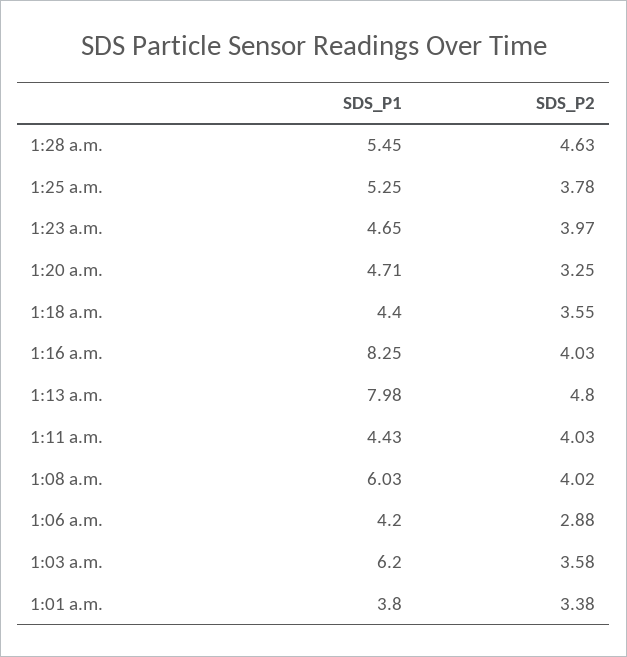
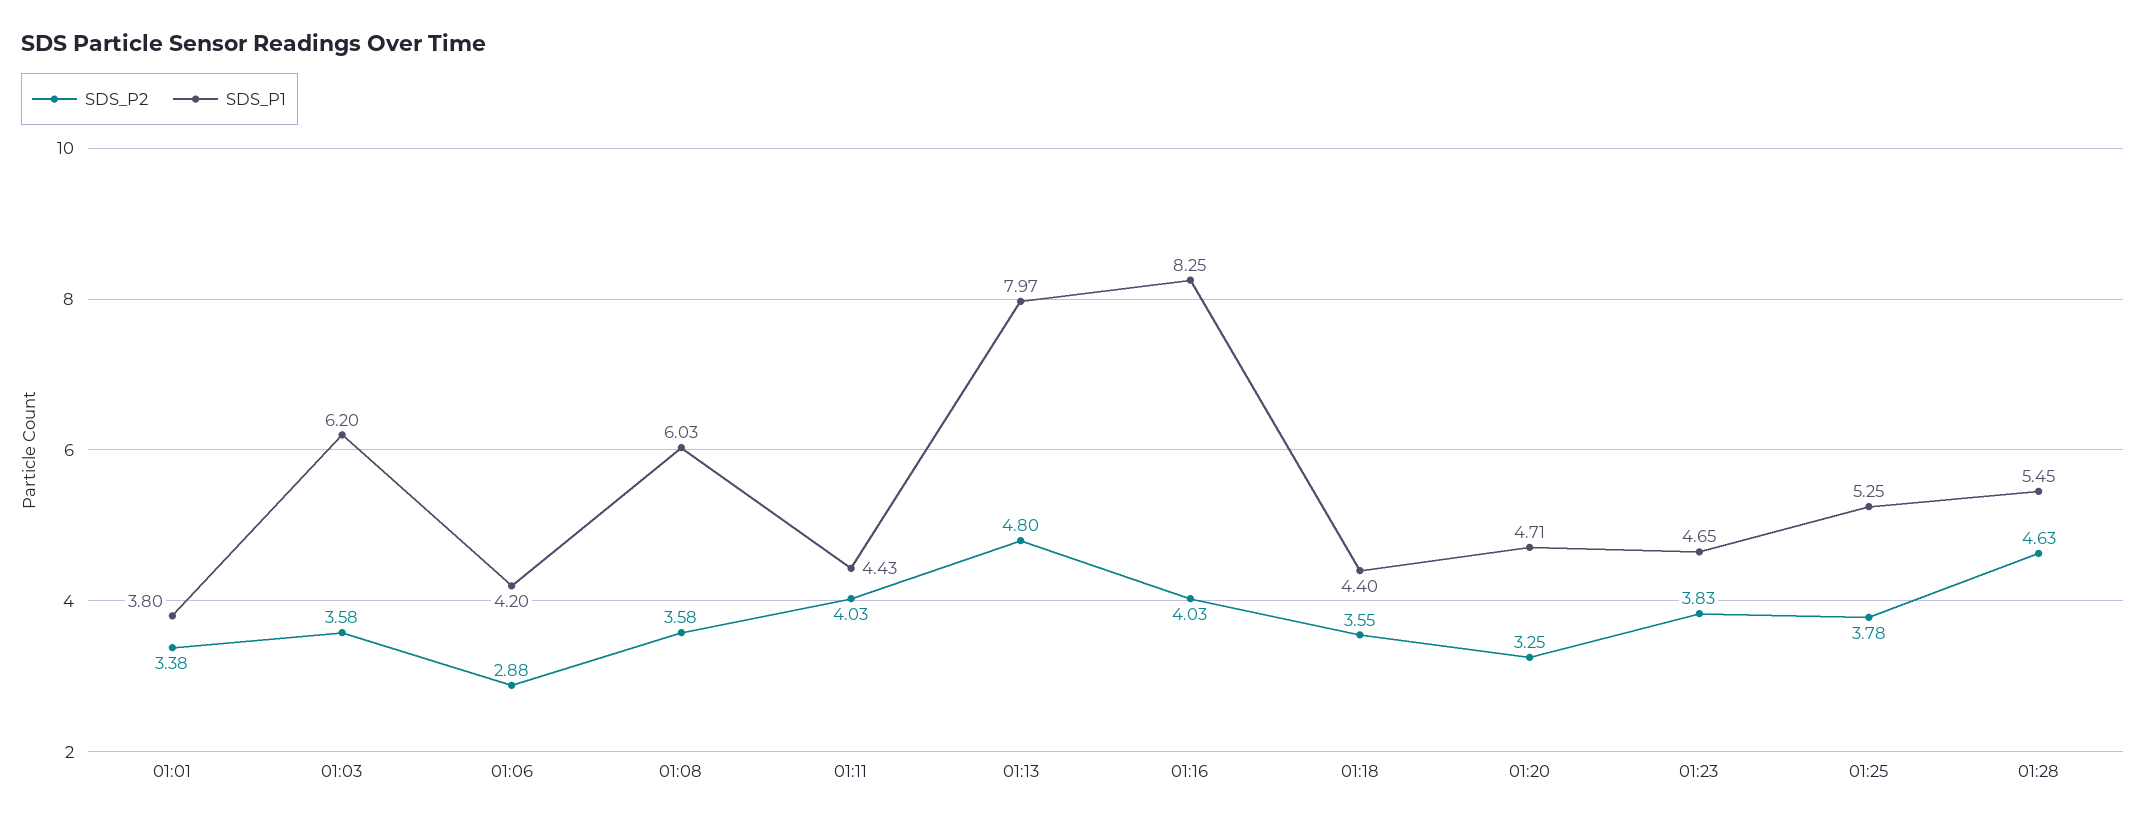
  {
    "SDS_P1": {
      "1:28 a.m.": 5.45,
      "1:25 a.m.": 5.25,
      "1:23 a.m.": 4.65,
      "1:20 a.m.": 4.71,
      "1:18 a.m.": 4.4,
      "1:16 a.m.": 8.25,
-     "1:13 a.m.": 7.98,
+     "1:13 a.m.": 7.97,
      "1:11 a.m.": 4.43,
      "1:08 a.m.": 6.03,
      "1:06 a.m.": 4.2,
      "1:03 a.m.": 6.2,
      "1:01 a.m.": 3.8
    },
    "SDS_P2": {
      "1:28 a.m.": 4.63,
      "1:25 a.m.": 3.78,
-     "1:23 a.m.": 3.97,
+     "1:23 a.m.": 3.83,
      "1:20 a.m.": 3.25,
      "1:18 a.m.": 3.55,
      "1:16 a.m.": 4.03,
      "1:13 a.m.": 4.8,
      "1:11 a.m.": 4.03,
-     "1:08 a.m.": 4.02,
+     "1:08 a.m.": 3.58,
      "1:06 a.m.": 2.88,
      "1:03 a.m.": 3.58,
      "1:01 a.m.": 3.38
    }
  }

